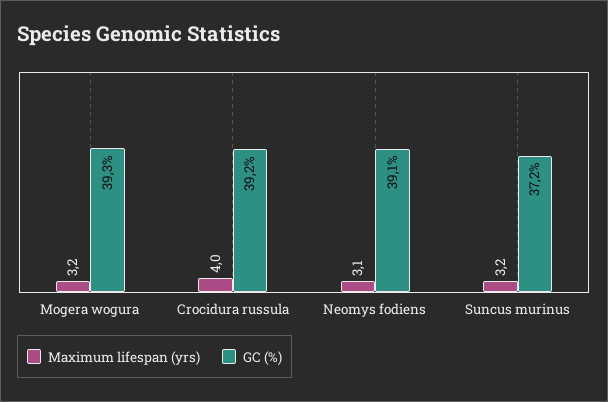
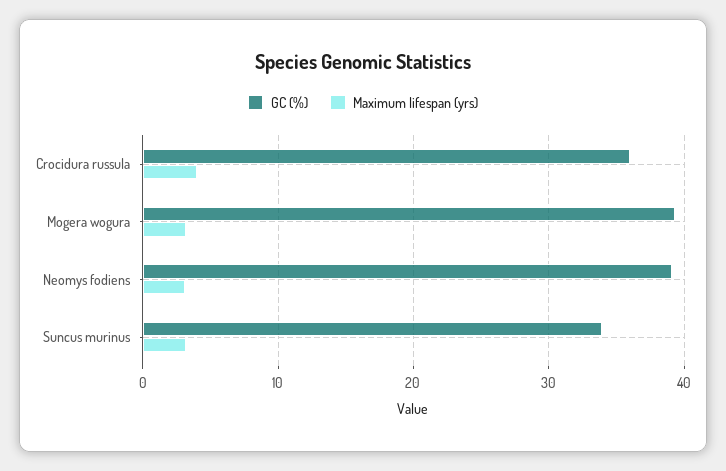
  {
    "Maximum lifespan (yrs)": {
      "Mogera wogura": 3.2,
      "Crocidura russula": 4,
      "Neomys fodiens": 3.1,
      "Suncus murinus": 3.2
    },
    "GC (%)": {
      "Mogera wogura": 39.3,
-     "Crocidura russula": 39.2,
+     "Crocidura russula": 36,
      "Neomys fodiens": 39.1,
-     "Suncus murinus": 37.2
+     "Suncus murinus": 34
    }
  }

